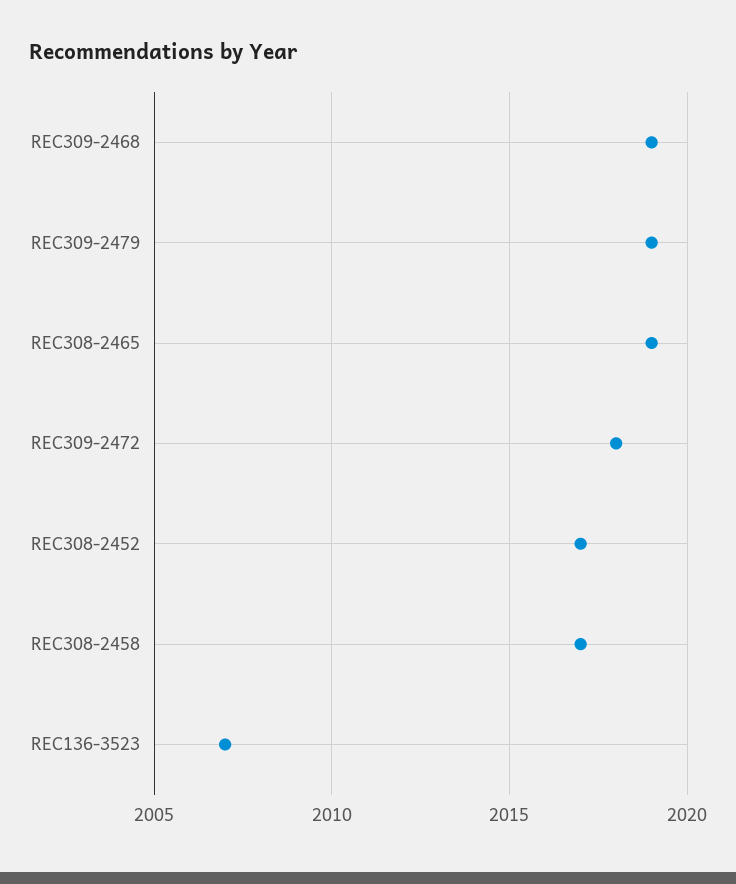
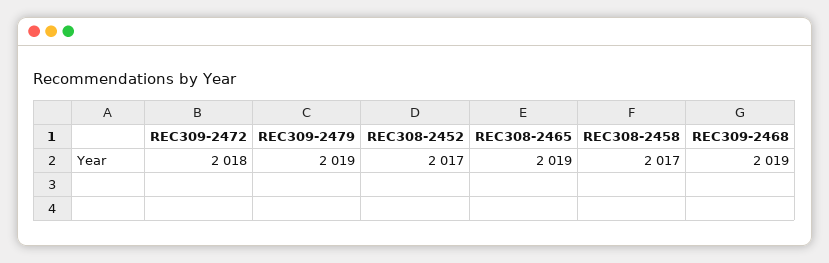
  {
    "REC309-2468": 2019,
    "REC309-2479": 2019,
    "REC308-2465": 2019,
    "REC309-2472": 2018,
    "REC308-2452": 2017,
-   "REC308-2458": 2017,
+   "REC308-2458": 2017
-   "REC136-3523": 2007
  }

